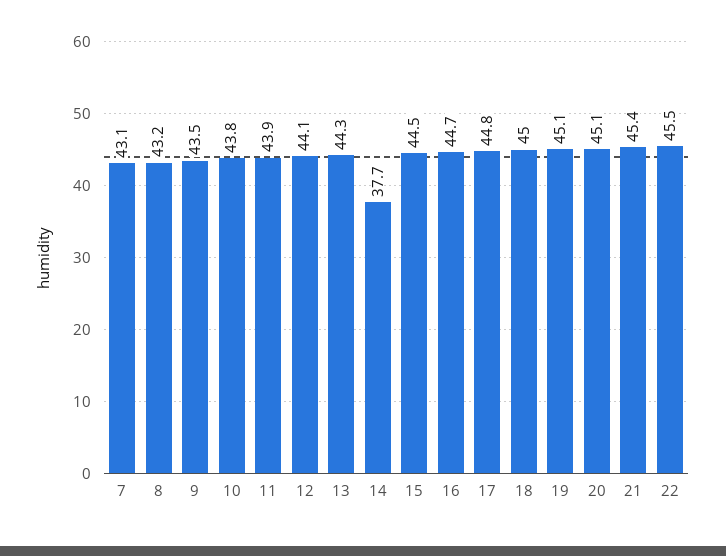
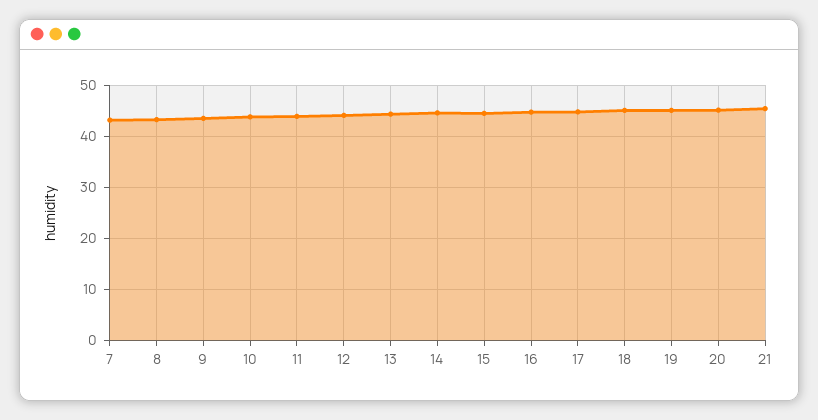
  {
    "7": 43.1,
    "8": 43.2,
    "9": 43.5,
    "10": 43.8,
    "11": 43.9,
    "12": 44.1,
    "13": 44.3,
-   "14": 37.7,
+   "14": 44,
    "15": 44.5,
    "16": 44.7,
    "17": 44.8,
    "18": 45,
    "19": 45.1,
    "20": 45.1,
-   "21": 45.4,
+   "21": 45.4
-   "22": 45.5
  }

